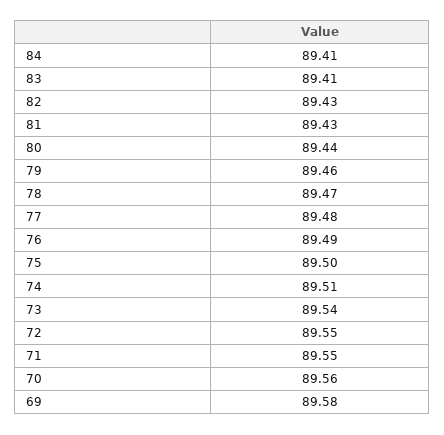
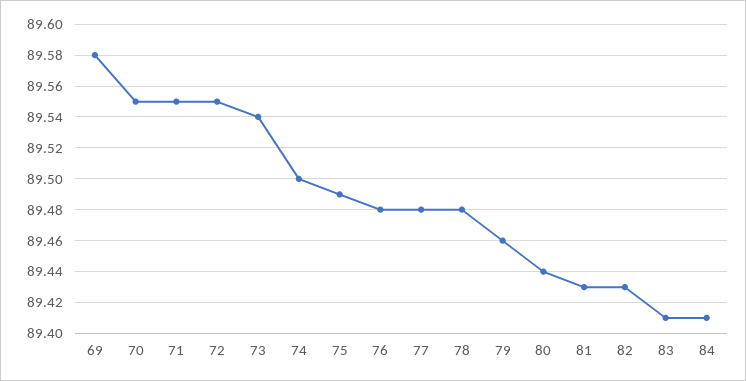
  {
    "84": 89.41,
    "83": 89.41,
    "82": 89.43,
    "81": 89.43,
    "80": 89.44,
    "79": 89.46,
-   "78": 89.47,
+   "78": 89.48,
    "77": 89.48,
-   "76": 89.49,
+   "76": 89.48,
-   "75": 89.5,
+   "75": 89.49,
-   "74": 89.51,
+   "74": 89.5,
    "73": 89.54,
    "72": 89.55,
    "71": 89.55,
-   "70": 89.56,
+   "70": 89.55,
    "69": 89.58
  }

